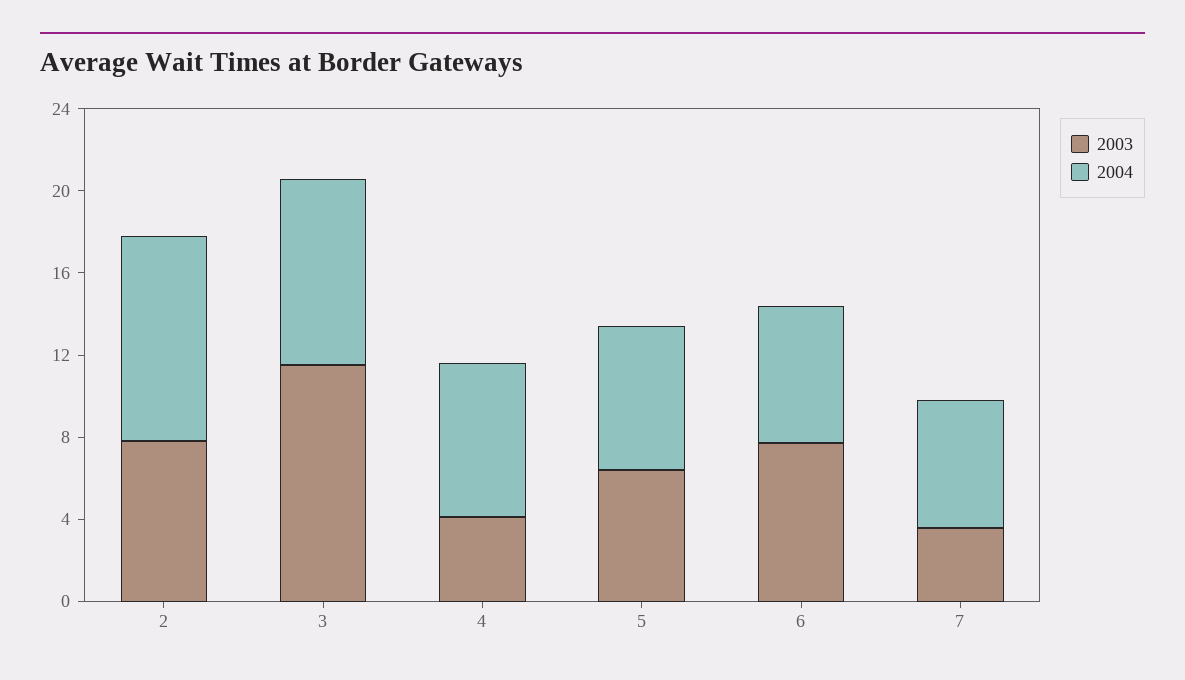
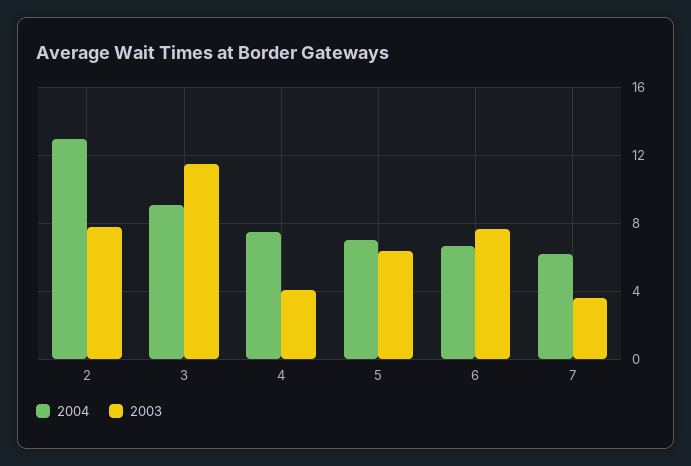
  {
    "2003": {
      "2": 8,
      "3": 11.5,
      "4": 4,
      "5": 6.5,
      "6": 7.5,
      "7": 3.5
    },
    "2004": {
-     "2": 10,
+     "2": 13,
      "3": 9,
      "4": 7.5,
      "5": 7,
      "6": 6.5,
      "7": 6
    }
  }

